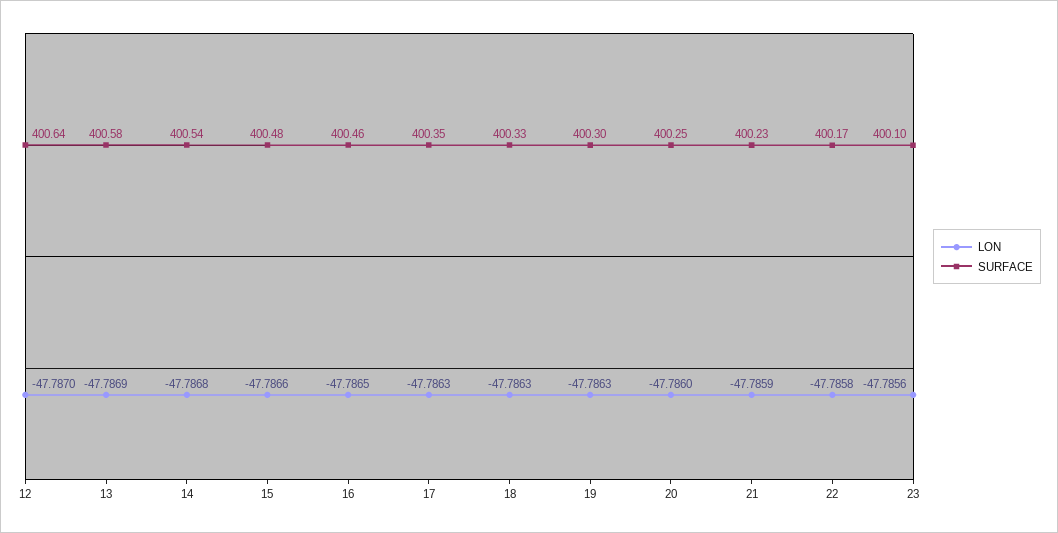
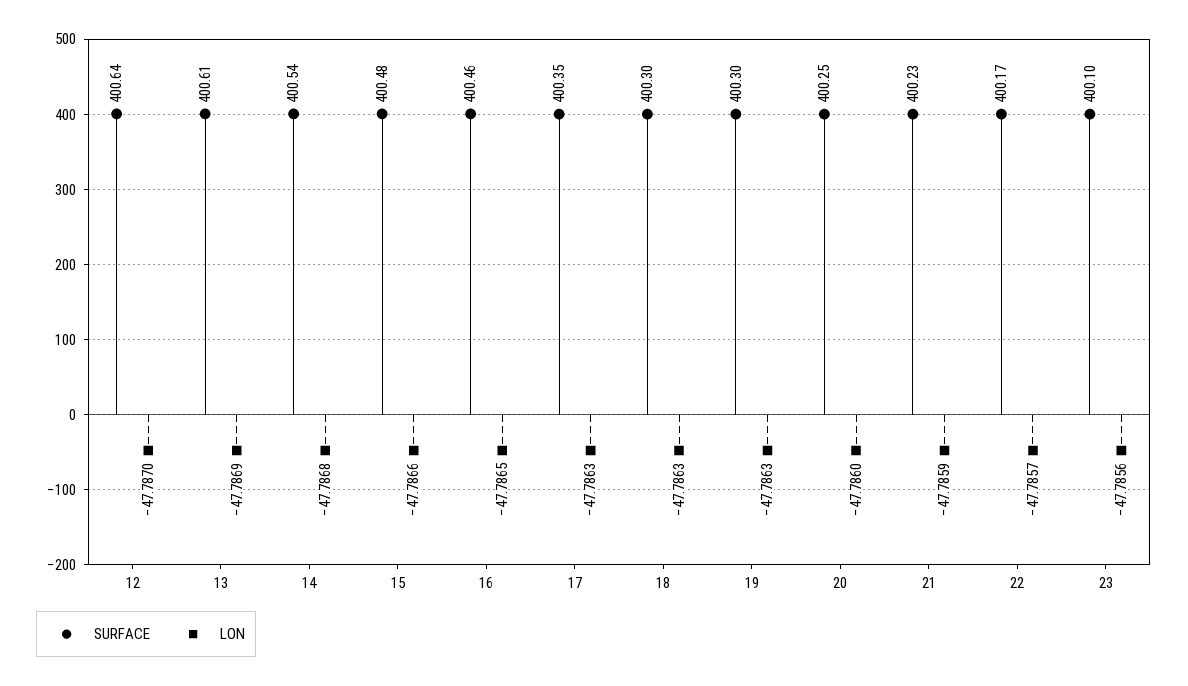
  {
    "LON": {
      "12": -47.787,
      "13": -47.7869,
      "14": -47.7868,
      "15": -47.7866,
      "16": -47.7865,
      "17": -47.7863,
      "18": -47.7863,
      "19": -47.7863,
      "20": -47.786,
      "21": -47.7859,
-     "22": -47.7858,
+     "22": -47.7857,
      "23": -47.7856
    },
    "SURFACE": {
      "12": 400.64,
-     "13": 400.58,
+     "13": 400.61,
      "14": 400.54,
      "15": 400.48,
      "16": 400.46,
      "17": 400.35,
-     "18": 400.33,
+     "18": 400.3,
      "19": 400.3,
      "20": 400.25,
      "21": 400.23,
      "22": 400.17,
      "23": 400.1
    }
  }

